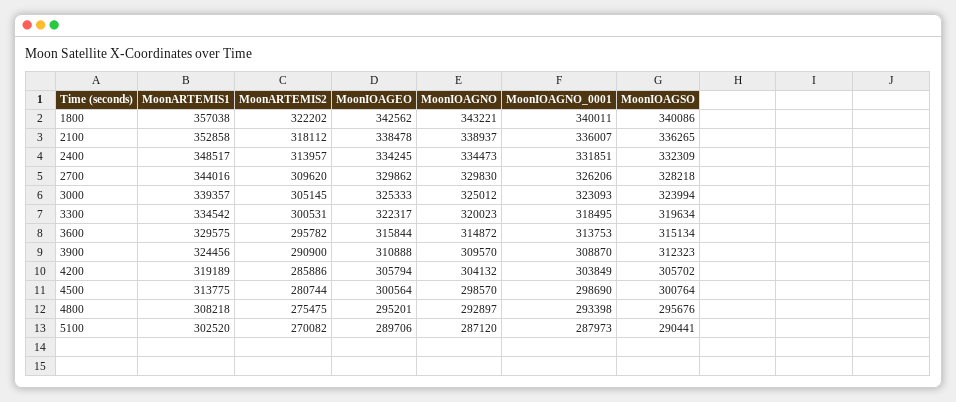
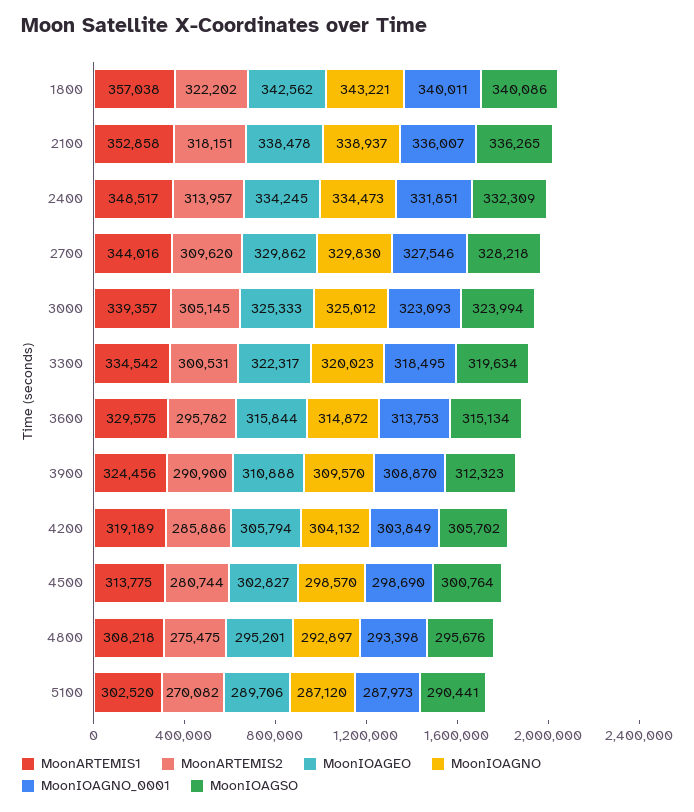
  {
    "MoonARTEMIS1": {
      "1800": 357038,
      "2100": 352858,
      "2400": 348517,
      "2700": 344016,
      "3000": 339357,
      "3300": 334542,
      "3600": 329575,
      "3900": 324456,
      "4200": 319189,
      "4500": 313775,
      "4800": 308218,
      "5100": 302520
    },
    "MoonARTEMIS2": {
      "1800": 322202,
-     "2100": 318112,
+     "2100": 318151,
      "2400": 313957,
      "2700": 309620,
      "3000": 305145,
      "3300": 300531,
      "3600": 295782,
      "3900": 290900,
      "4200": 285886,
      "4500": 280744,
      "4800": 275475,
      "5100": 270082
    },
    "MoonIOAGEO": {
      "1800": 342562,
      "2100": 338478,
      "2400": 334245,
      "2700": 329862,
      "3000": 325333,
      "3300": 322317,
      "3600": 315844,
      "3900": 310888,
      "4200": 305794,
-     "4500": 300564,
+     "4500": 302827,
      "4800": 295201,
      "5100": 289706
    },
    "MoonIOAGNO": {
      "1800": 343221,
      "2100": 338937,
      "2400": 334473,
      "2700": 329830,
      "3000": 325012,
      "3300": 320023,
      "3600": 314872,
      "3900": 309570,
      "4200": 304132,
      "4500": 298570,
      "4800": 292897,
      "5100": 287120
    },
    "MoonIOAGNO_0001": {
      "1800": 340011,
      "2100": 336007,
      "2400": 331851,
-     "2700": 326206,
+     "2700": 327546,
      "3000": 323093,
      "3300": 318495,
      "3600": 313753,
      "3900": 308870,
      "4200": 303849,
      "4500": 298690,
      "4800": 293398,
      "5100": 287973
    },
    "MoonIOAGSO": {
      "1800": 340086,
      "2100": 336265,
      "2400": 332309,
      "2700": 328218,
      "3000": 323994,
      "3300": 319634,
      "3600": 315134,
      "3900": 312323,
      "4200": 305702,
      "4500": 300764,
      "4800": 295676,
      "5100": 290441
    }
  }

